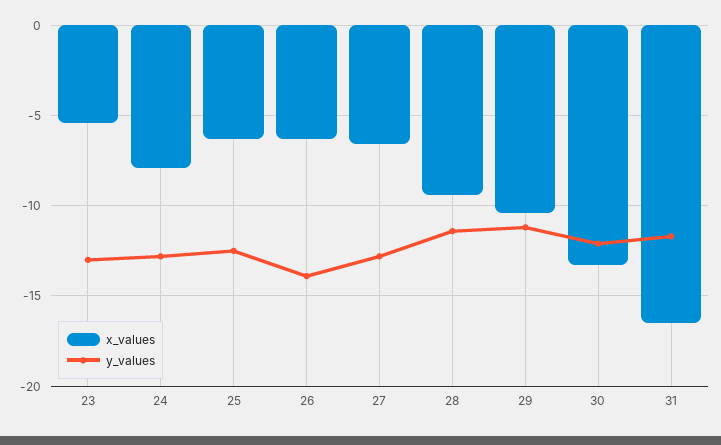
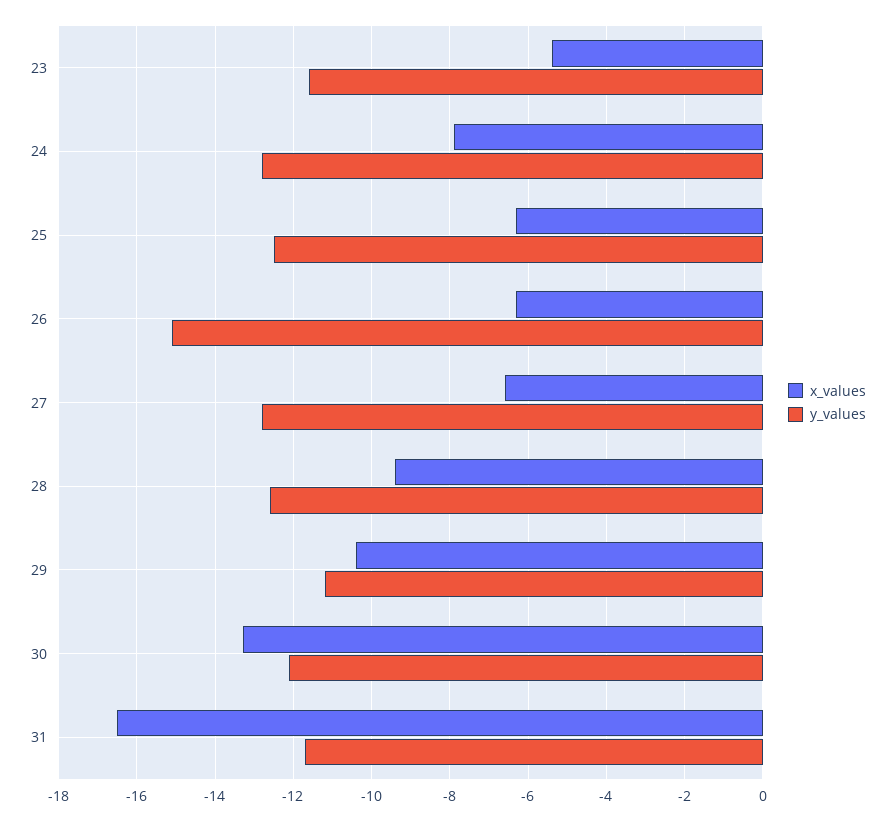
  {
    "x_values": {
      "23": -5.5,
      "24": -8,
      "25": -6.5,
      "26": -6.5,
      "27": -6.5,
      "28": -9.5,
      "29": -10.5,
      "30": -13.5,
      "31": -16.5
    },
    "y_values": {
-     "23": -13,
+     "23": -11.5,
      "24": -13,
      "25": -12.5,
-     "26": -14,
+     "26": -15,
      "27": -13,
-     "28": -11.5,
+     "28": -12.5,
      "29": -11,
      "30": -12,
      "31": -11.5
    }
  }

